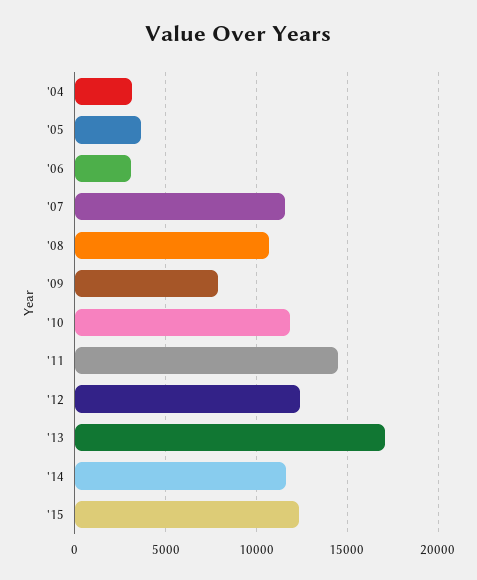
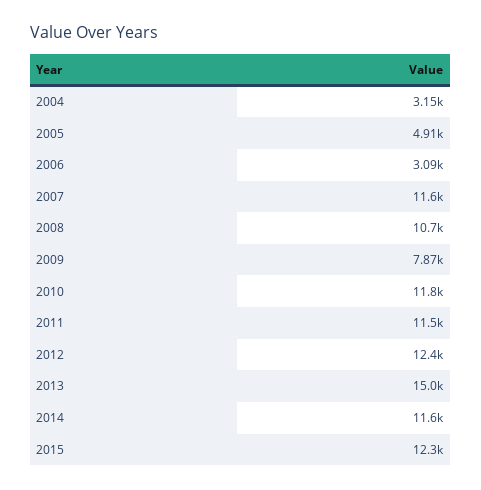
  {
    "'04": 3150,
-   "'05": 3500,
+   "'05": 4910,
    "'06": 3090,
    "'07": 11600,
    "'08": 10700,
    "'09": 7870,
    "'10": 11800,
-   "'11": 14500,
+   "'11": 11500,
    "'12": 12400,
-   "'13": 17000,
+   "'13": 15000,
    "'14": 11600,
    "'15": 12300
  }

